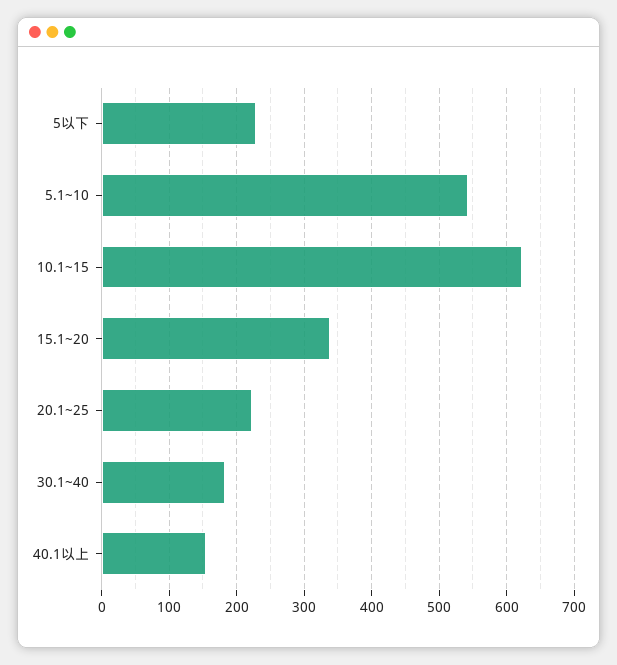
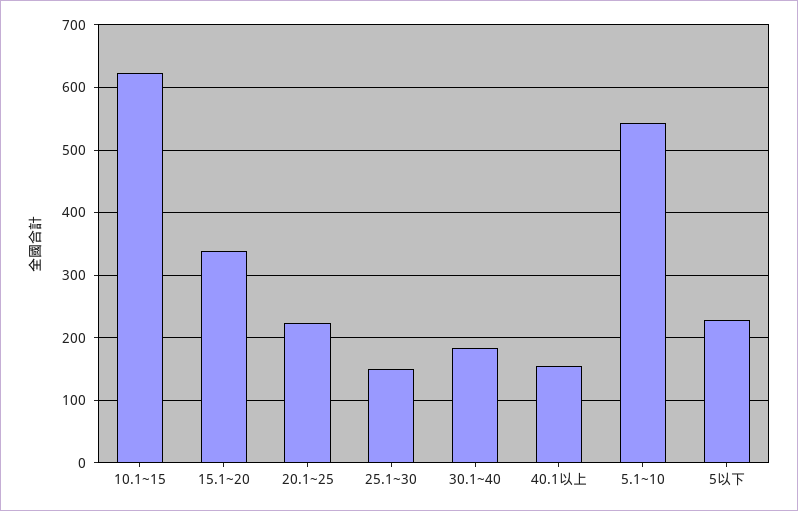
  {
    "5以下": 230,
    "5.1~10": 540,
    "10.1~15": 620,
    "15.1~20": 340,
    "20.1~25": 220,
    "30.1~40": 180,
-   "40.1以上": 150
+   "40.1以上": 150,
+   "25.1~30": 150
  }

